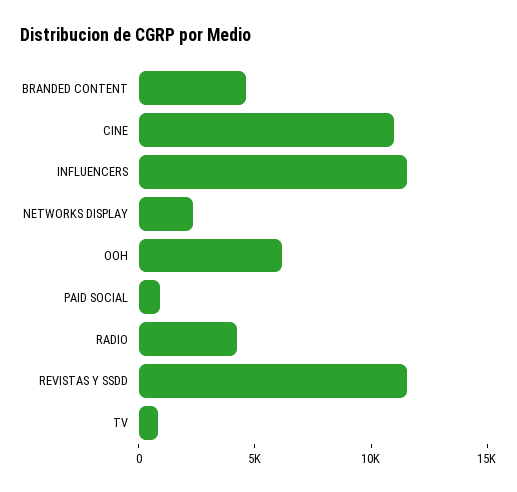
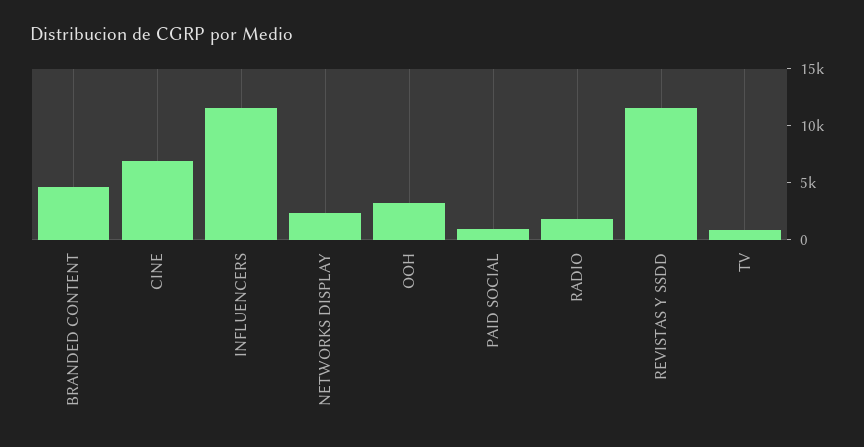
  {
    "BRANDED CONTENT": 5000,
-   "CINE": 11000,
+   "CINE": 7000,
    "INFLUENCERS": 12000,
    "NETWORKS DISPLAY": 2000,
-   "OOH": 6000,
+   "OOH": 3000,
    "PAID SOCIAL": 1000,
-   "RADIO": 4000,
+   "RADIO": 2000,
    "REVISTAS Y SSDD": 12000,
    "TV": 1000
  }

